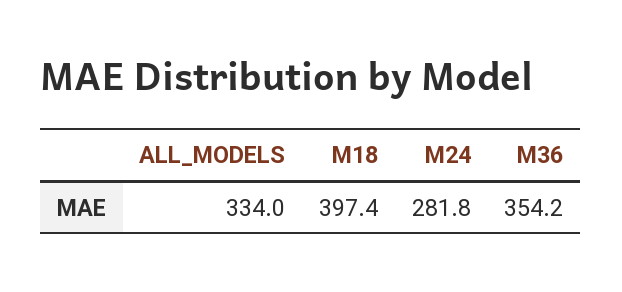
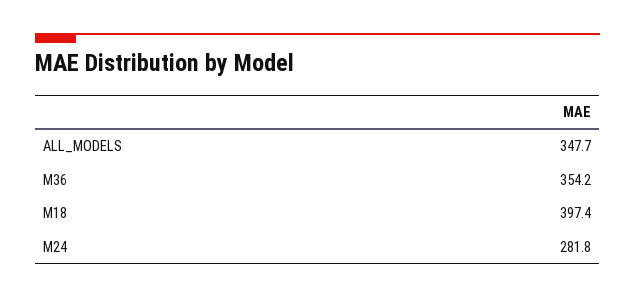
  {
-   "ALL_MODELS": 334,
+   "ALL_MODELS": 347.7,
    "M18": 397.4,
    "M24": 281.8,
    "M36": 354.2
  }

